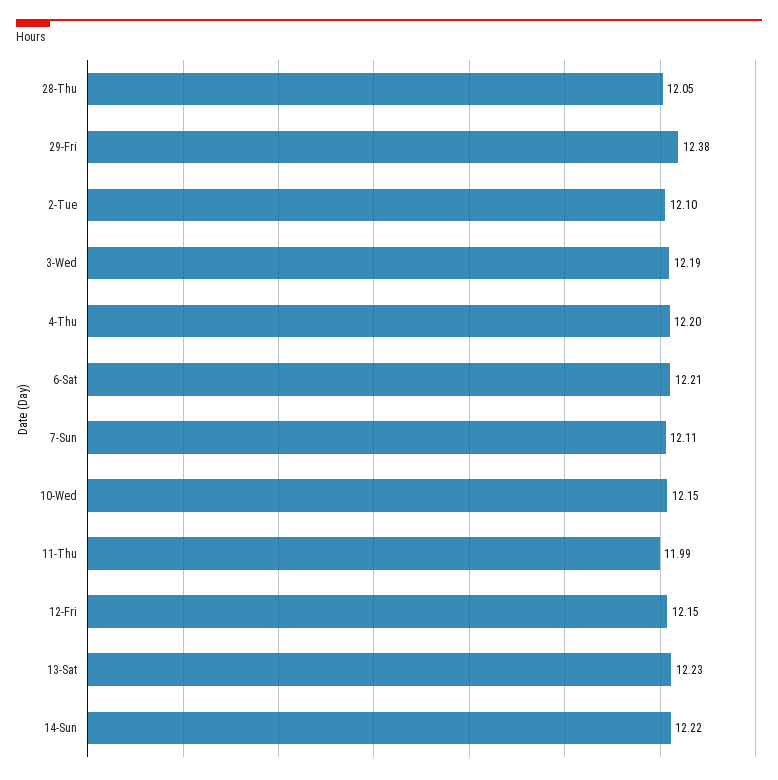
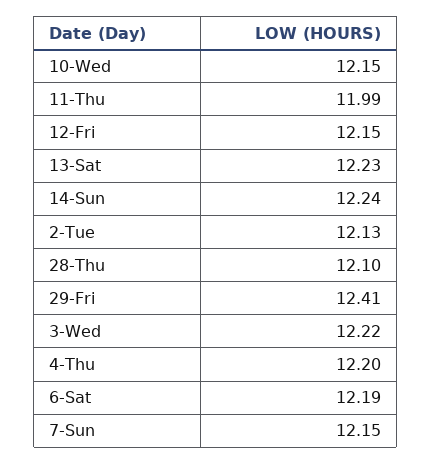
  {
-   "28-Thu": 12.05,
+   "28-Thu": 12.1,
-   "29-Fri": 12.38,
+   "29-Fri": 12.41,
-   "2-Tue": 12.1,
+   "2-Tue": 12.13,
-   "3-Wed": 12.19,
+   "3-Wed": 12.22,
    "4-Thu": 12.2,
-   "6-Sat": 12.21,
+   "6-Sat": 12.19,
-   "7-Sun": 12.11,
+   "7-Sun": 12.15,
    "10-Wed": 12.15,
    "11-Thu": 11.99,
    "12-Fri": 12.15,
    "13-Sat": 12.23,
-   "14-Sun": 12.22
+   "14-Sun": 12.24
  }

